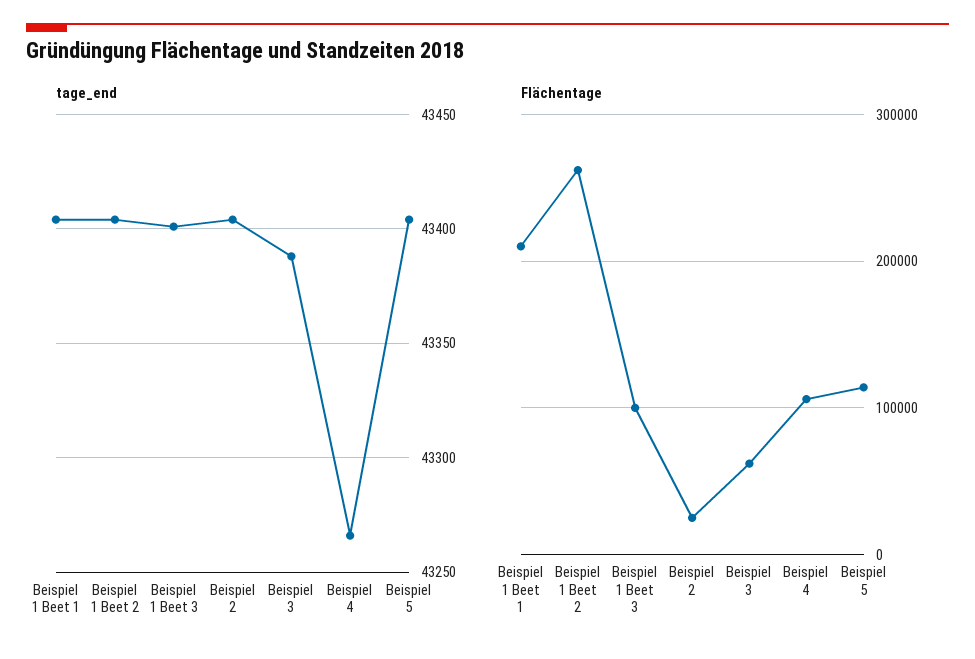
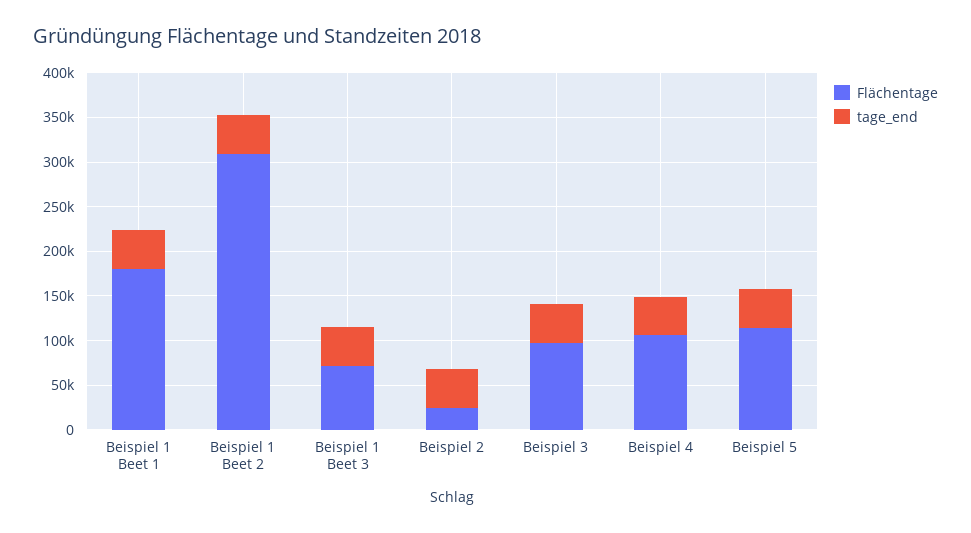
  {
    "tage_end": {
      "Beispiel 1 Beet 1": 43405,
      "Beispiel 1 Beet 2": 43405,
      "Beispiel 1 Beet 3": 43400,
      "Beispiel 2": 43405,
      "Beispiel 3": 43390,
      "Beispiel 4": 43265,
      "Beispiel 5": 43405
    },
    "Flächentage": {
-     "Beispiel 1 Beet 1": 210000,
+     "Beispiel 1 Beet 1": 180000,
-     "Beispiel 1 Beet 2": 260000,
+     "Beispiel 1 Beet 2": 310000,
-     "Beispiel 1 Beet 3": 100000,
+     "Beispiel 1 Beet 3": 70000,
      "Beispiel 2": 30000,
-     "Beispiel 3": 60000,
+     "Beispiel 3": 100000,
      "Beispiel 4": 110000,
      "Beispiel 5": 110000
    }
  }

